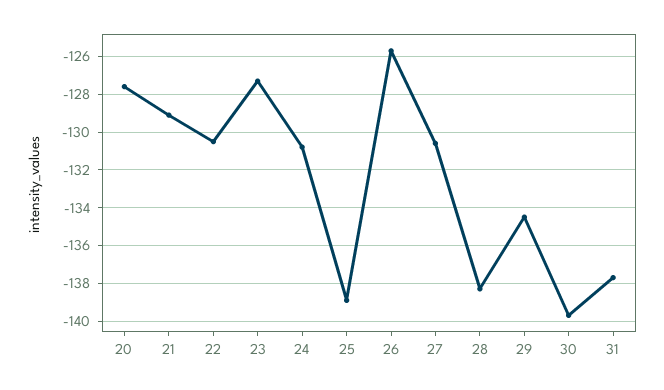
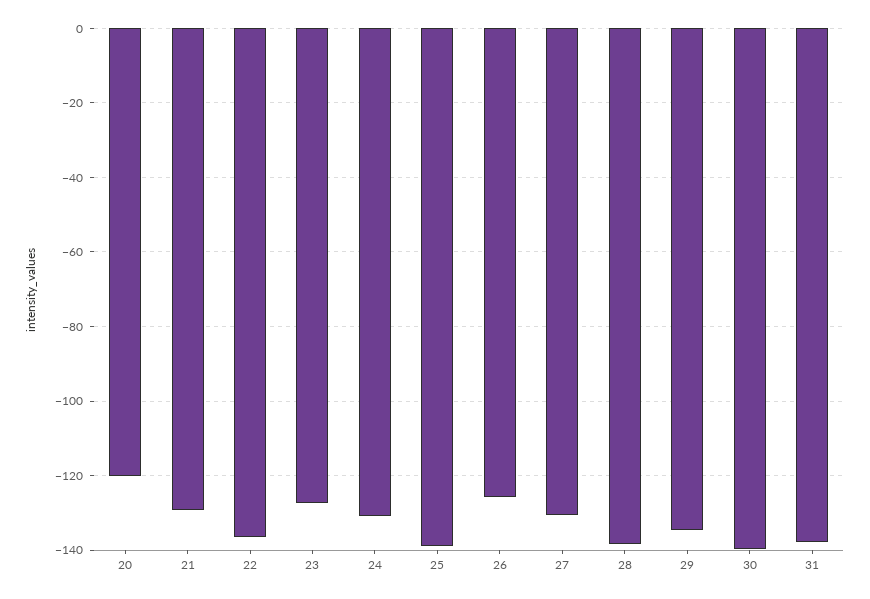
  {
-   "20": -127.5,
+   "20": -120,
    "21": -129,
-   "22": -130.5,
+   "22": -136,
    "23": -127.5,
    "24": -131,
    "25": -139,
    "26": -125.5,
    "27": -130.5,
    "28": -138.5,
    "29": -134.5,
    "30": -139.5,
    "31": -137.5
  }

